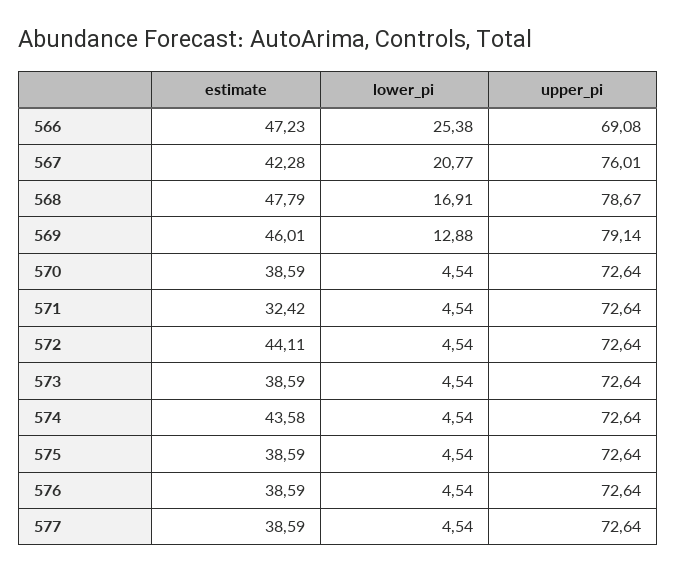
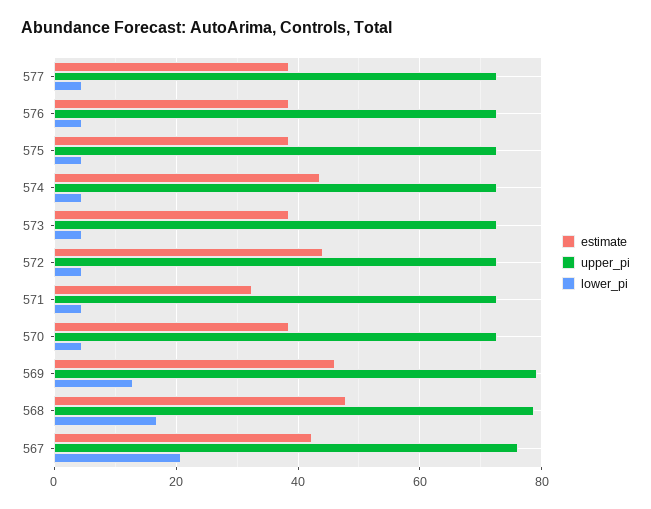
  {
    "estimate": {
-     "566": 47.23,
      "567": 42.28,
      "568": 47.79,
      "569": 46.01,
      "570": 38.59,
      "571": 32.42,
      "572": 44.11,
      "573": 38.59,
      "574": 43.58,
      "575": 38.59,
      "576": 38.59,
      "577": 38.59
    },
    "lower_pi": {
-     "566": 25.38,
      "567": 20.77,
      "568": 16.91,
      "569": 12.88,
      "570": 4.54,
      "571": 4.54,
      "572": 4.54,
      "573": 4.54,
      "574": 4.54,
      "575": 4.54,
      "576": 4.54,
      "577": 4.54
    },
    "upper_pi": {
-     "566": 69.08,
      "567": 76.01,
      "568": 78.67,
      "569": 79.14,
      "570": 72.64,
      "571": 72.64,
      "572": 72.64,
      "573": 72.64,
      "574": 72.64,
      "575": 72.64,
      "576": 72.64,
      "577": 72.64
    }
  }

